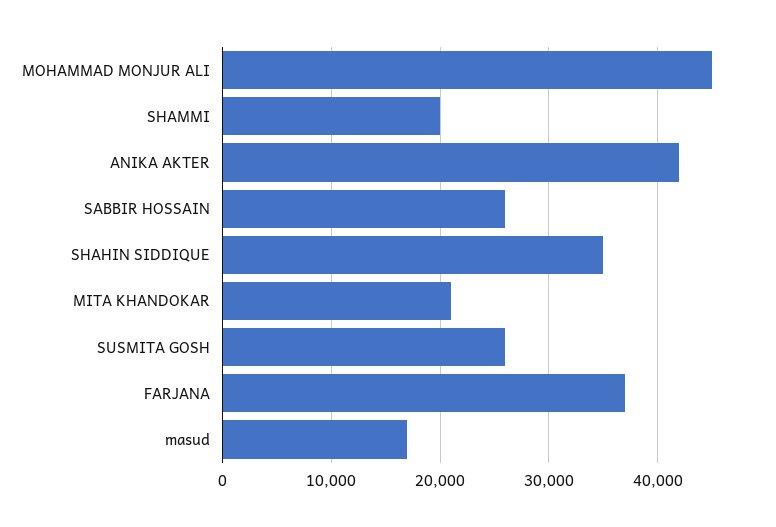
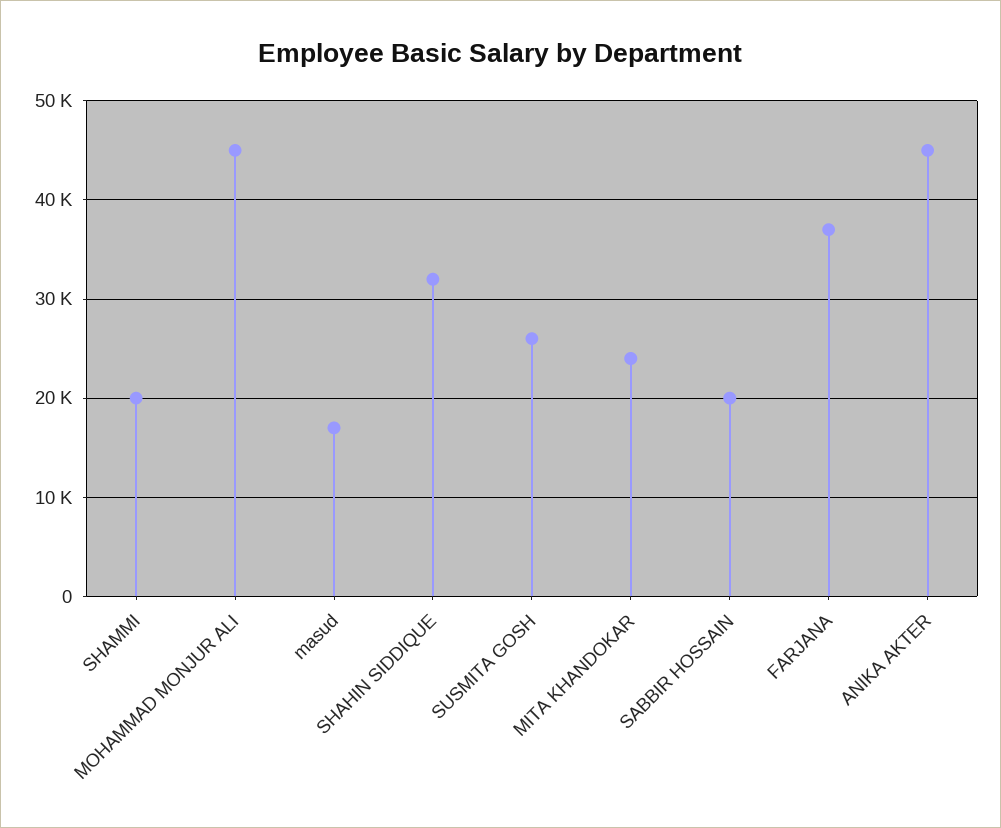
  {
    "MOHAMMAD MONJUR ALI": 45000,
    "SHAMMI": 20000,
-   "ANIKA AKTER": 42000,
+   "ANIKA AKTER": 45000,
-   "SABBIR HOSSAIN": 26000,
+   "SABBIR HOSSAIN": 20000,
-   "SHAHIN SIDDIQUE": 35000,
+   "SHAHIN SIDDIQUE": 32000,
-   "MITA KHANDOKAR": 21000,
+   "MITA KHANDOKAR": 24000,
    "SUSMITA GOSH": 26000,
    "FARJANA": 37000,
    "masud": 17000
  }

